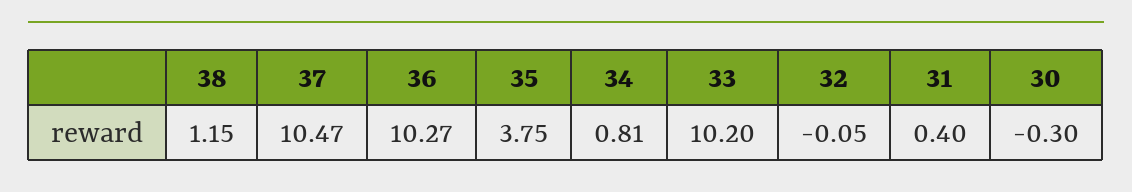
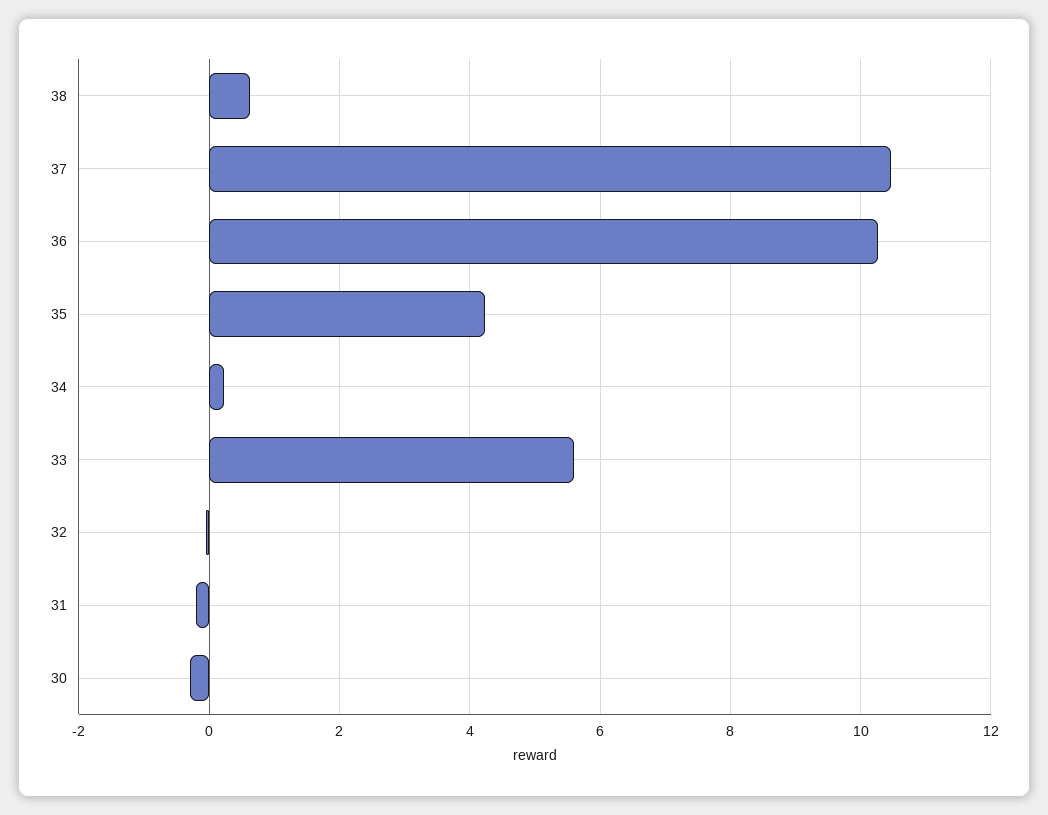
  {
-   "38": 1.15,
+   "38": 0.6,
    "37": 10.47,
    "36": 10.27,
-   "35": 3.75,
+   "35": 4.2,
-   "34": 0.81,
+   "34": 0.2,
-   "33": 10.2,
+   "33": 5.6,
    "32": -0.05,
-   "31": 0.4,
+   "31": -0.2,
    "30": -0.3
  }

